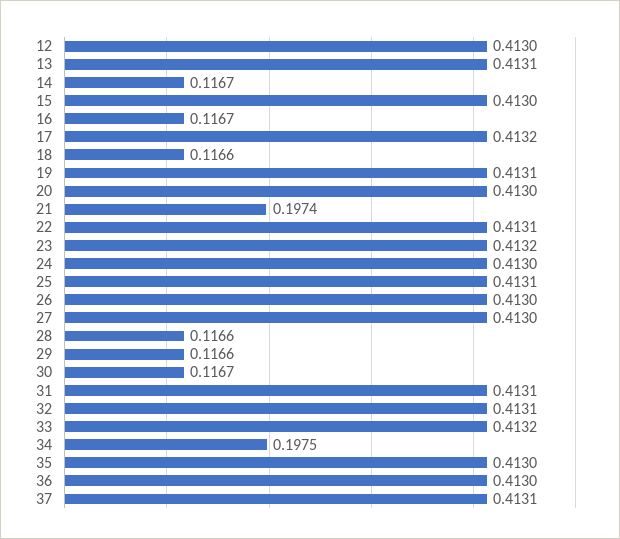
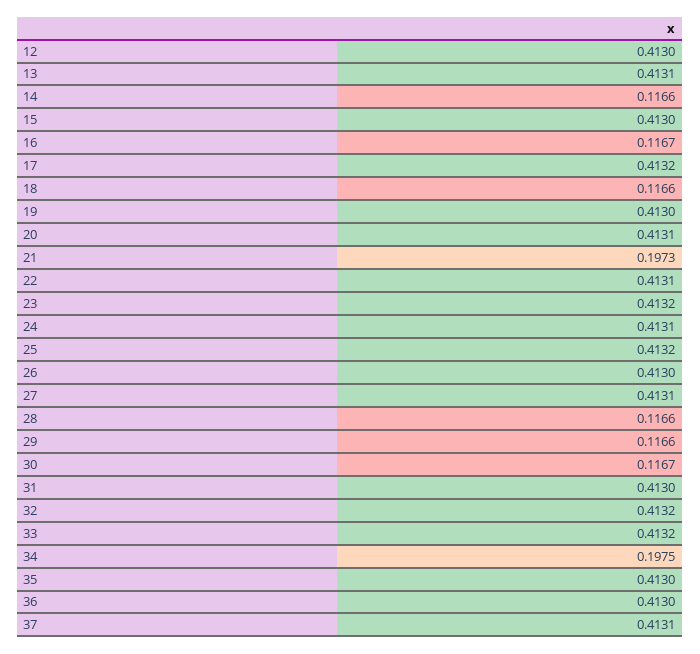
  {
    "12": 0.413,
    "13": 0.4131,
-   "14": 0.1167,
+   "14": 0.1166,
    "15": 0.413,
    "16": 0.1167,
    "17": 0.4132,
    "18": 0.1166,
-   "19": 0.4131,
+   "19": 0.413,
-   "20": 0.413,
+   "20": 0.4131,
-   "21": 0.1974,
+   "21": 0.1973,
    "22": 0.4131,
    "23": 0.4132,
-   "24": 0.413,
+   "24": 0.4131,
-   "25": 0.4131,
+   "25": 0.4132,
    "26": 0.413,
-   "27": 0.413,
+   "27": 0.4131,
    "28": 0.1166,
    "29": 0.1166,
    "30": 0.1167,
-   "31": 0.4131,
+   "31": 0.413,
-   "32": 0.4131,
+   "32": 0.4132,
    "33": 0.4132,
    "34": 0.1975,
    "35": 0.413,
    "36": 0.413,
    "37": 0.4131
  }

